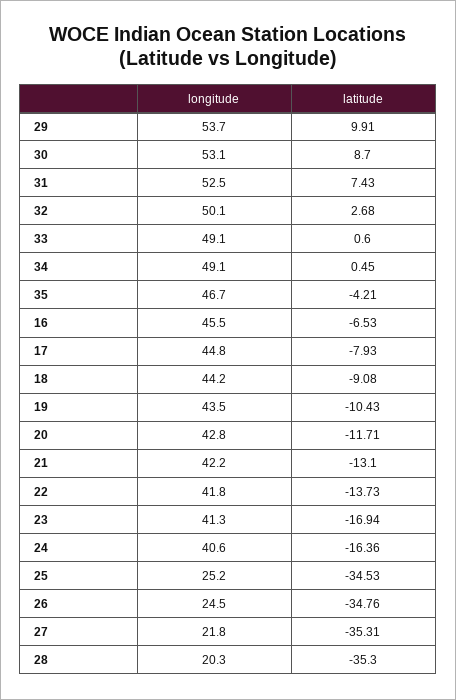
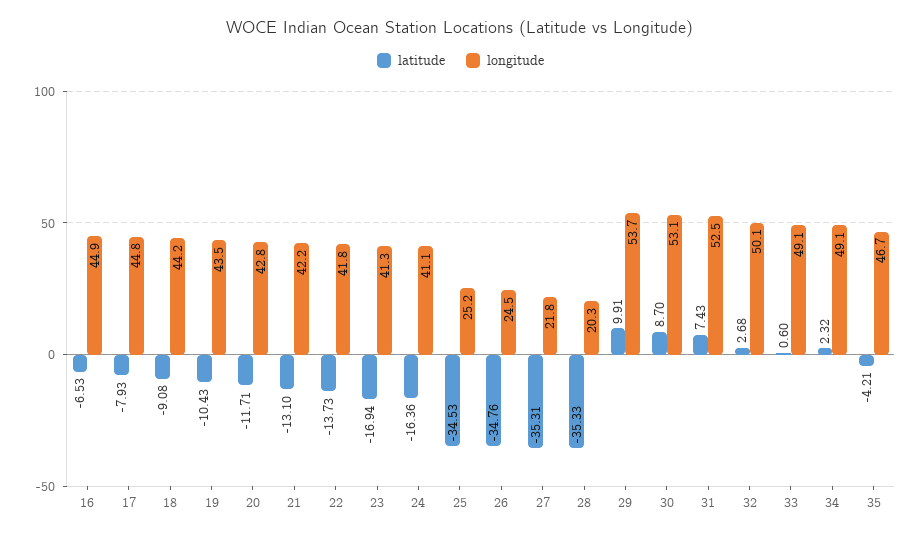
  {
    "longitude": {
      "29": 53.7,
      "30": 53.1,
      "31": 52.5,
      "32": 50.1,
      "33": 49.1,
      "34": 49.1,
      "35": 46.7,
-     "16": 45.5,
+     "16": 44.9,
      "17": 44.8,
      "18": 44.2,
      "19": 43.5,
      "20": 42.8,
      "21": 42.2,
      "22": 41.8,
      "23": 41.3,
-     "24": 40.6,
+     "24": 41.1,
      "25": 25.2,
      "26": 24.5,
      "27": 21.8,
      "28": 20.3
    },
    "latitude": {
      "29": 9.91,
      "30": 8.7,
      "31": 7.43,
      "32": 2.68,
      "33": 0.6,
-     "34": 0.45,
+     "34": 2.32,
      "35": -4.21,
      "16": -6.53,
      "17": -7.93,
      "18": -9.08,
      "19": -10.43,
      "20": -11.71,
      "21": -13.1,
      "22": -13.73,
      "23": -16.94,
      "24": -16.36,
      "25": -34.53,
      "26": -34.76,
      "27": -35.31,
-     "28": -35.3
+     "28": -35.33
    }
  }

